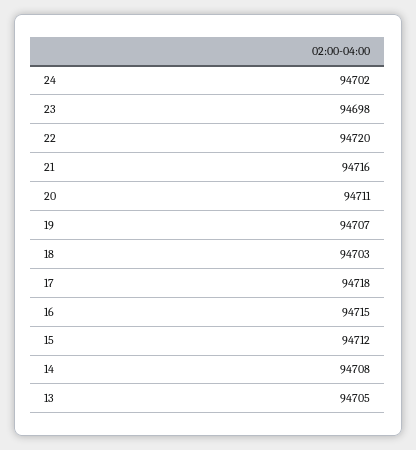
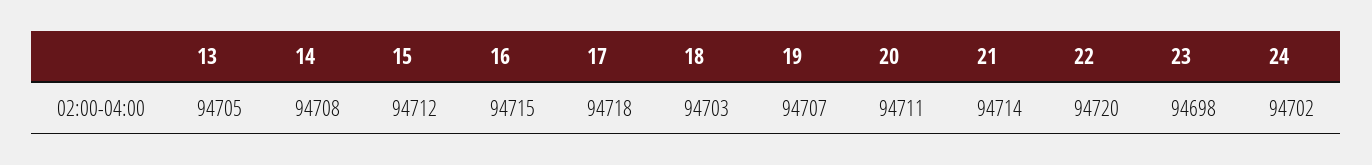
  {
    "24": 94702,
    "23": 94698,
    "22": 94720,
-   "21": 94716,
+   "21": 94714,
    "20": 94711,
    "19": 94707,
    "18": 94703,
    "17": 94718,
    "16": 94715,
    "15": 94712,
    "14": 94708,
    "13": 94705
  }

